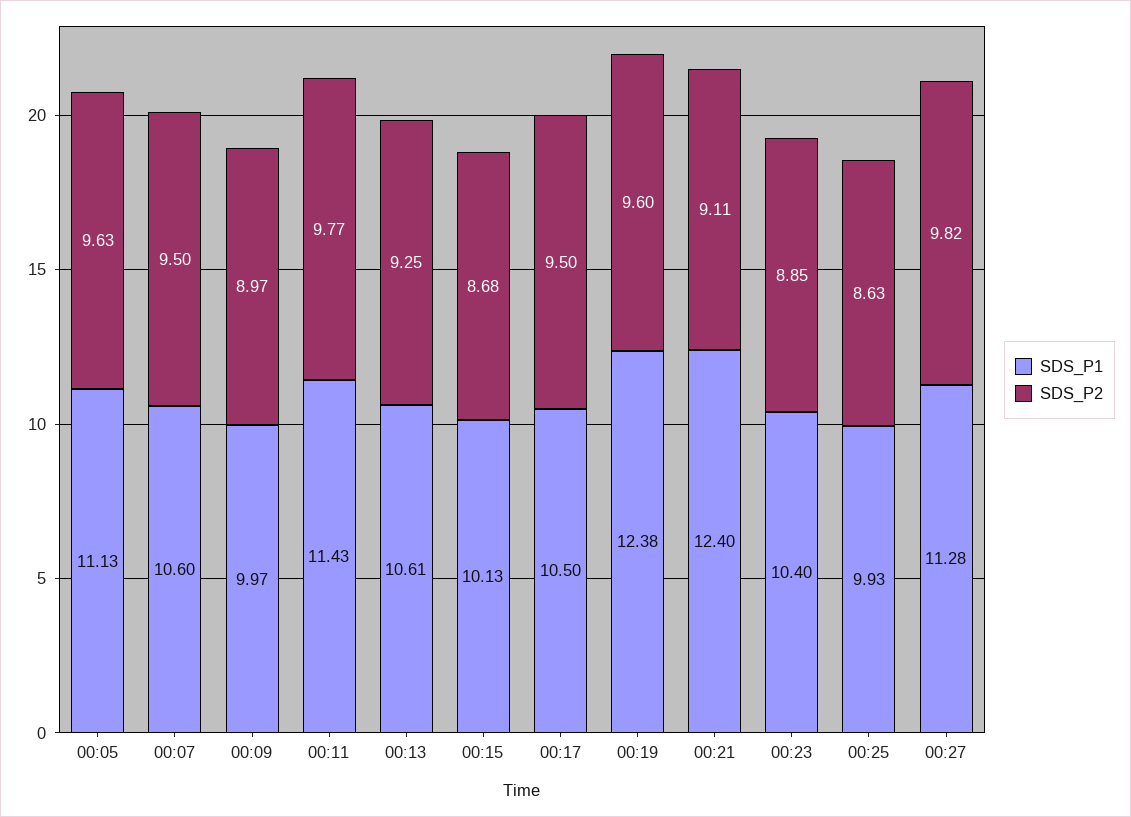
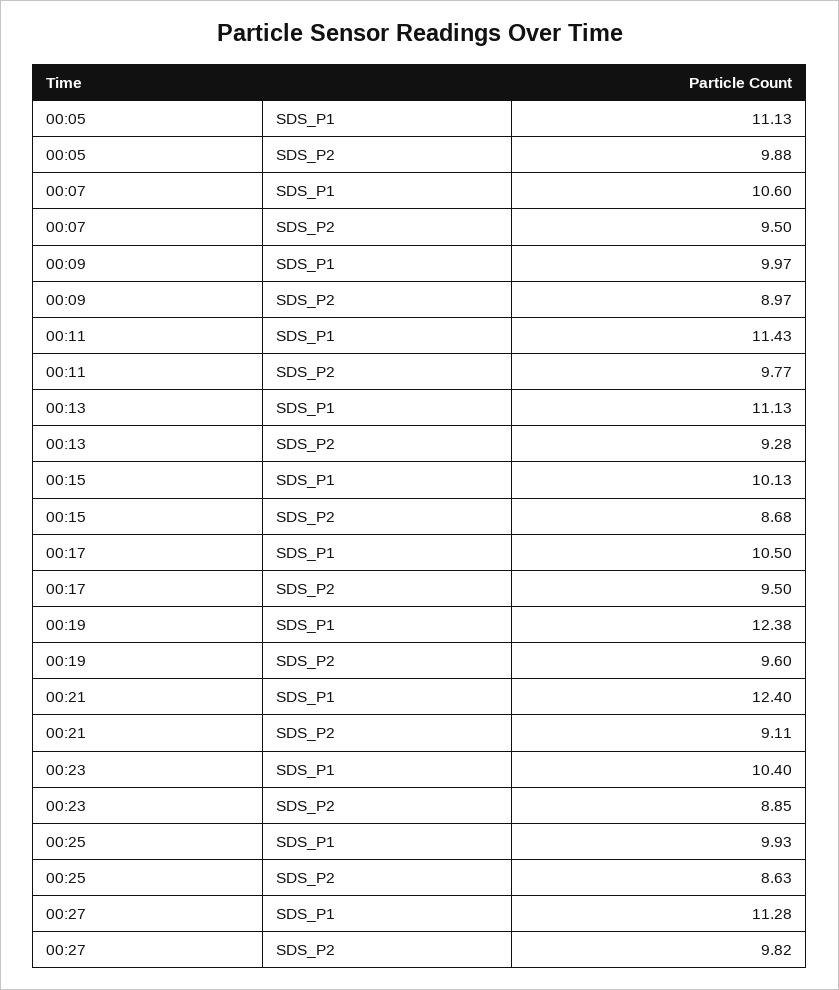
  {
    "SDS_P1": {
      "00:05": 11.13,
      "00:07": 10.6,
      "00:09": 9.97,
      "00:11": 11.43,
-     "00:13": 10.61,
+     "00:13": 11.13,
      "00:15": 10.13,
      "00:17": 10.5,
      "00:19": 12.38,
      "00:21": 12.4,
      "00:23": 10.4,
      "00:25": 9.93,
      "00:27": 11.28
    },
    "SDS_P2": {
-     "00:05": 9.63,
+     "00:05": 9.88,
      "00:07": 9.5,
      "00:09": 8.97,
      "00:11": 9.77,
-     "00:13": 9.25,
+     "00:13": 9.28,
      "00:15": 8.68,
      "00:17": 9.5,
      "00:19": 9.6,
      "00:21": 9.11,
      "00:23": 8.85,
      "00:25": 8.63,
      "00:27": 9.82
    }
  }

